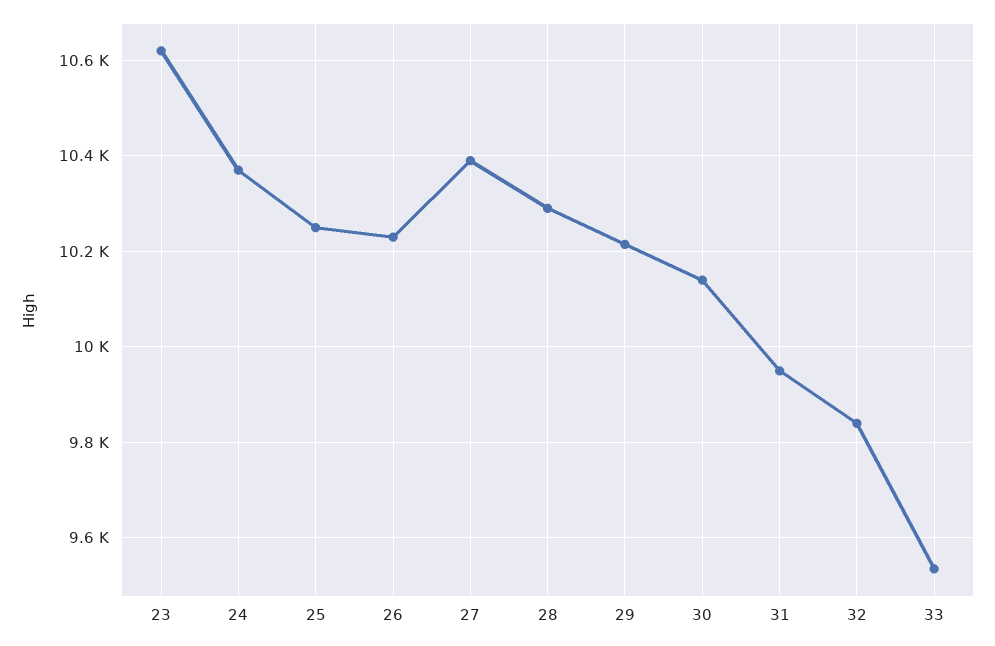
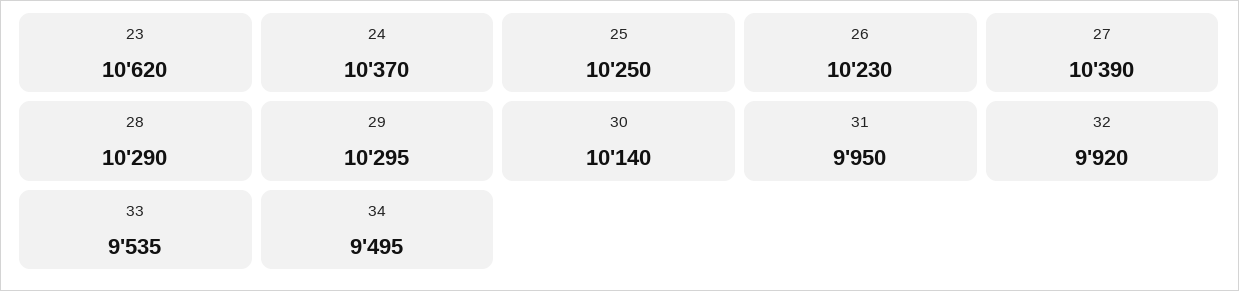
  {
    "23": 10620,
    "24": 10370,
    "25": 10250,
    "26": 10230,
    "27": 10390,
    "28": 10290,
-   "29": 10220,
+   "29": 10295,
    "30": 10140,
    "31": 9950,
-   "32": 9840,
+   "32": 9920,
-   "33": 9535
+   "33": 9535,
+   "34": 9495
  }

